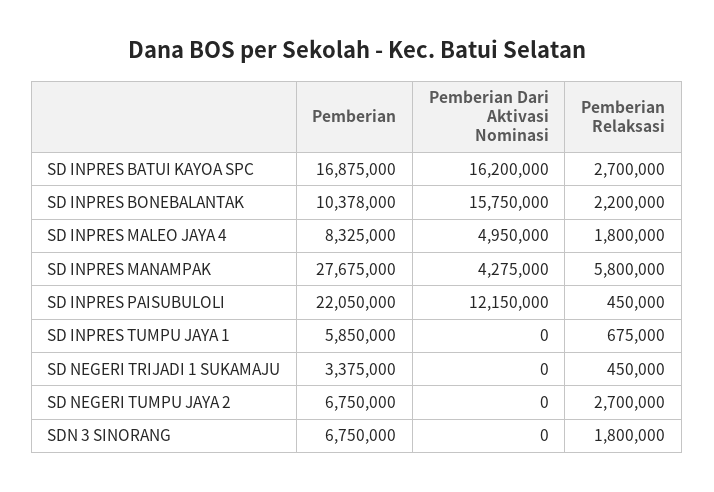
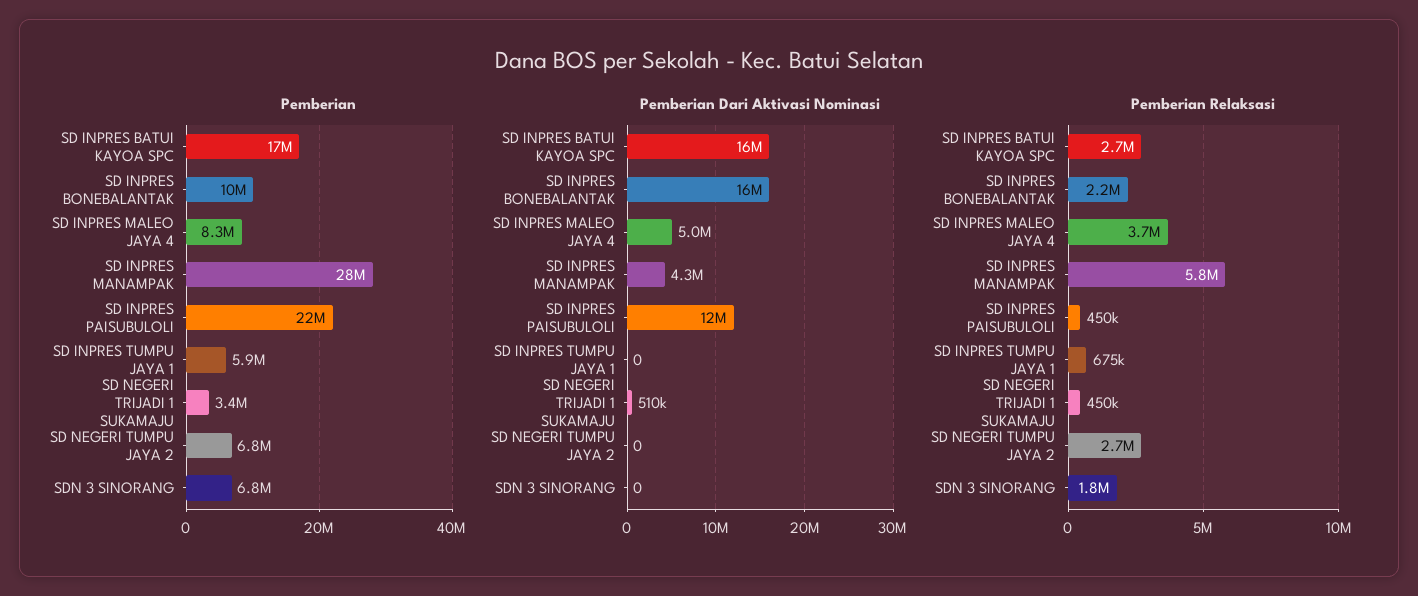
  {
    "Pemberian": {
      "SD INPRES BATUI KAYOA SPC": 16875000,
      "SD INPRES BONEBALANTAK": 10378000,
      "SD INPRES MALEO JAYA 4": 8325000,
      "SD INPRES MANAMPAK": 27675000,
      "SD INPRES PAISUBULOLI": 22050000,
      "SD INPRES TUMPU JAYA 1": 5850000,
      "SD NEGERI TRIJADI 1 SUKAMAJU": 3375000,
      "SD NEGERI TUMPU JAYA 2": 6750000,
      "SDN 3 SINORANG": 6750000
    },
    "Pemberian Dari Aktivasi Nominasi": {
      "SD INPRES BATUI KAYOA SPC": 16200000,
      "SD INPRES BONEBALANTAK": 15750000,
      "SD INPRES MALEO JAYA 4": 4950000,
      "SD INPRES MANAMPAK": 4275000,
      "SD INPRES PAISUBULOLI": 12150000,
      "SD INPRES TUMPU JAYA 1": 0,
-     "SD NEGERI TRIJADI 1 SUKAMAJU": 0,
+     "SD NEGERI TRIJADI 1 SUKAMAJU": 510000,
      "SD NEGERI TUMPU JAYA 2": 0,
      "SDN 3 SINORANG": 0
    },
    "Pemberian Relaksasi": {
      "SD INPRES BATUI KAYOA SPC": 2700000,
      "SD INPRES BONEBALANTAK": 2200000,
-     "SD INPRES MALEO JAYA 4": 1800000,
+     "SD INPRES MALEO JAYA 4": 3700000,
      "SD INPRES MANAMPAK": 5800000,
      "SD INPRES PAISUBULOLI": 450000,
      "SD INPRES TUMPU JAYA 1": 675000,
      "SD NEGERI TRIJADI 1 SUKAMAJU": 450000,
      "SD NEGERI TUMPU JAYA 2": 2700000,
      "SDN 3 SINORANG": 1800000
    }
  }

